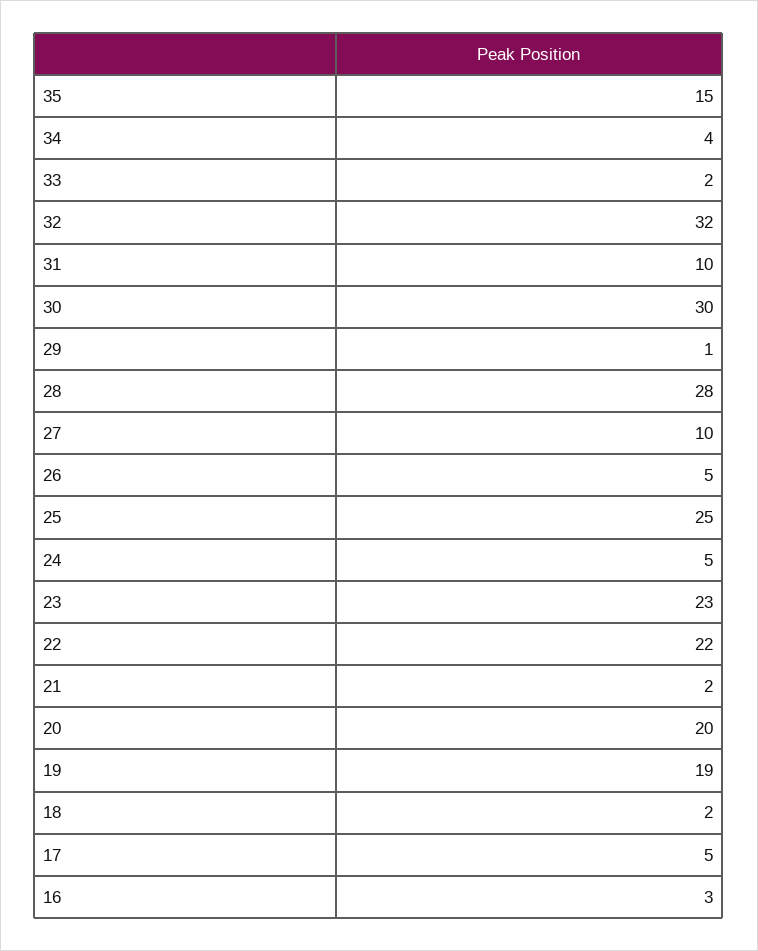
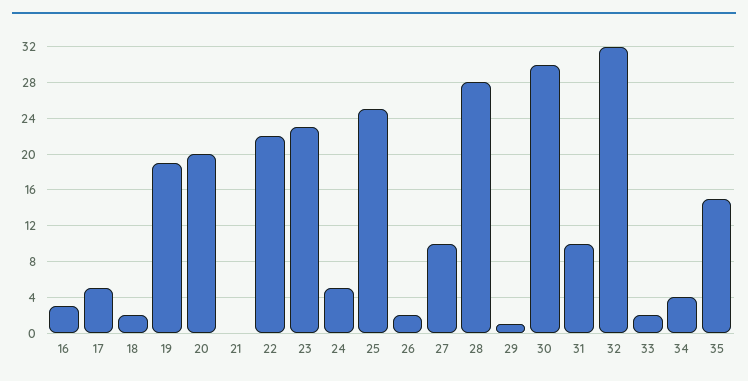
  {
    "35": 15,
    "34": 4,
    "33": 2,
    "32": 32,
    "31": 10,
    "30": 30,
    "29": 1,
    "28": 28,
    "27": 10,
-   "26": 5,
+   "26": 2,
    "25": 25,
    "24": 5,
    "23": 23,
    "22": 22,
-   "21": 2,
+   "21": 0,
    "20": 20,
    "19": 19,
    "18": 2,
    "17": 5,
    "16": 3
  }

